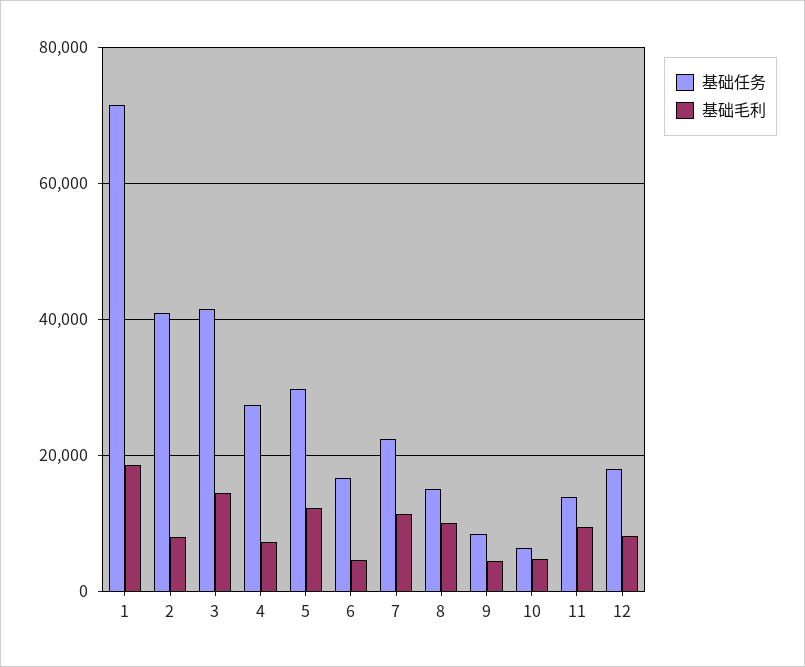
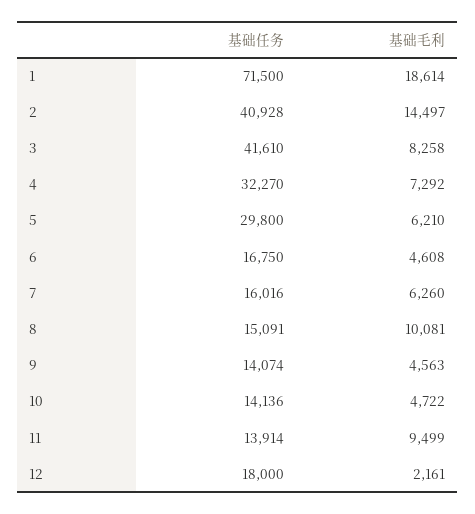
  {
    "基础任务": {
      "1": 71500,
      "2": 40928,
      "3": 41610,
-     "4": 28000,
+     "4": 32270,
      "5": 29800,
      "6": 16750,
-     "7": 22000,
+     "7": 16016,
      "8": 15091,
-     "9": 8000,
+     "9": 14074,
-     "10": 6000,
+     "10": 14136,
      "11": 13914,
      "12": 18000
    },
    "基础毛利": {
      "1": 18614,
-     "2": 8000,
+     "2": 14497,
-     "3": 14000,
+     "3": 8258,
      "4": 7292,
-     "5": 12000,
+     "5": 6210,
      "6": 4608,
-     "7": 12000,
+     "7": 6260,
      "8": 10081,
      "9": 4563,
      "10": 4722,
      "11": 9499,
-     "12": 8000
+     "12": 2161
    }
  }

